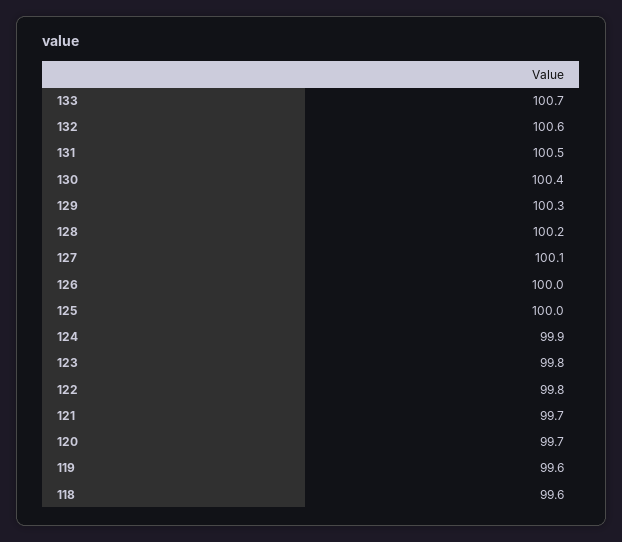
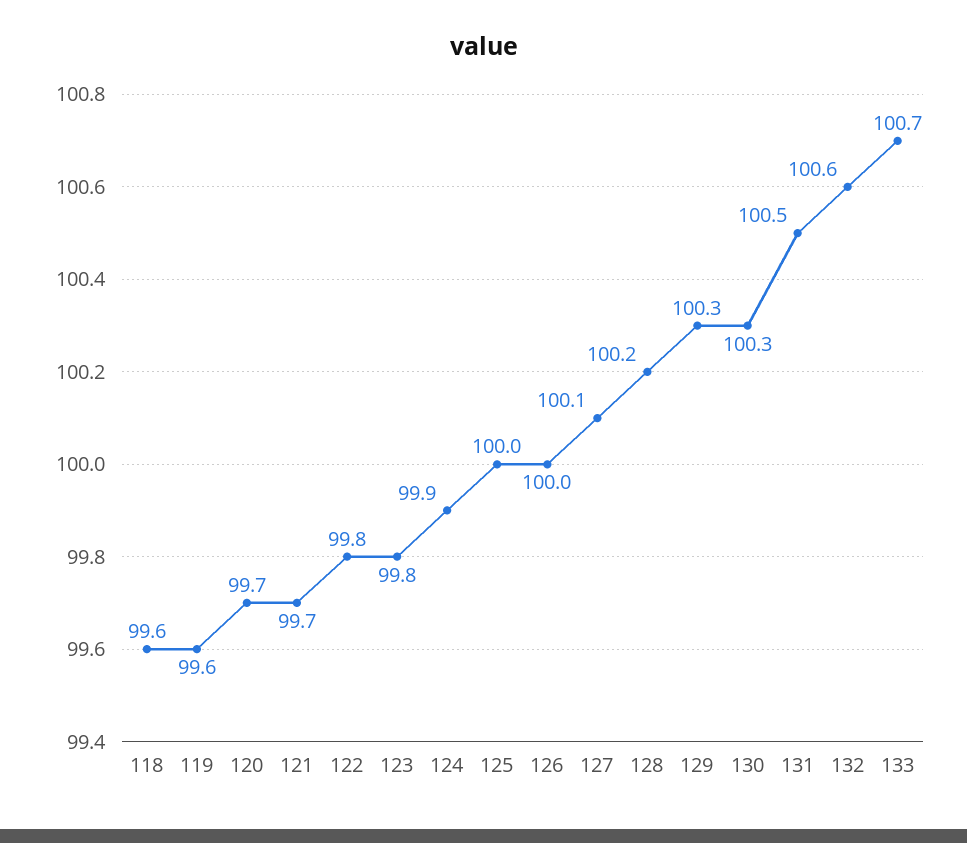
  {
    "133": 100.7,
    "132": 100.6,
    "131": 100.5,
-   "130": 100.4,
+   "130": 100.3,
    "129": 100.3,
    "128": 100.2,
    "127": 100.1,
    "126": 100,
    "125": 100,
    "124": 99.9,
    "123": 99.8,
    "122": 99.8,
    "121": 99.7,
    "120": 99.7,
    "119": 99.6,
    "118": 99.6
  }

